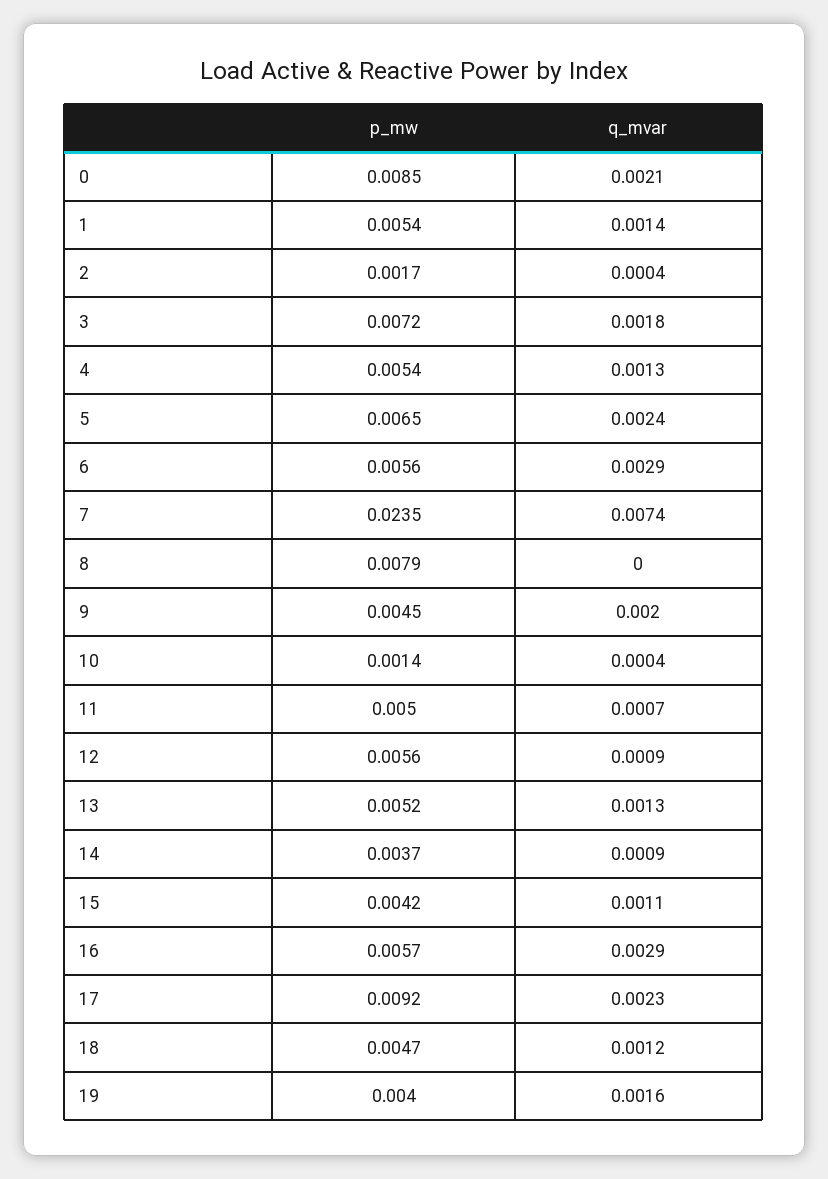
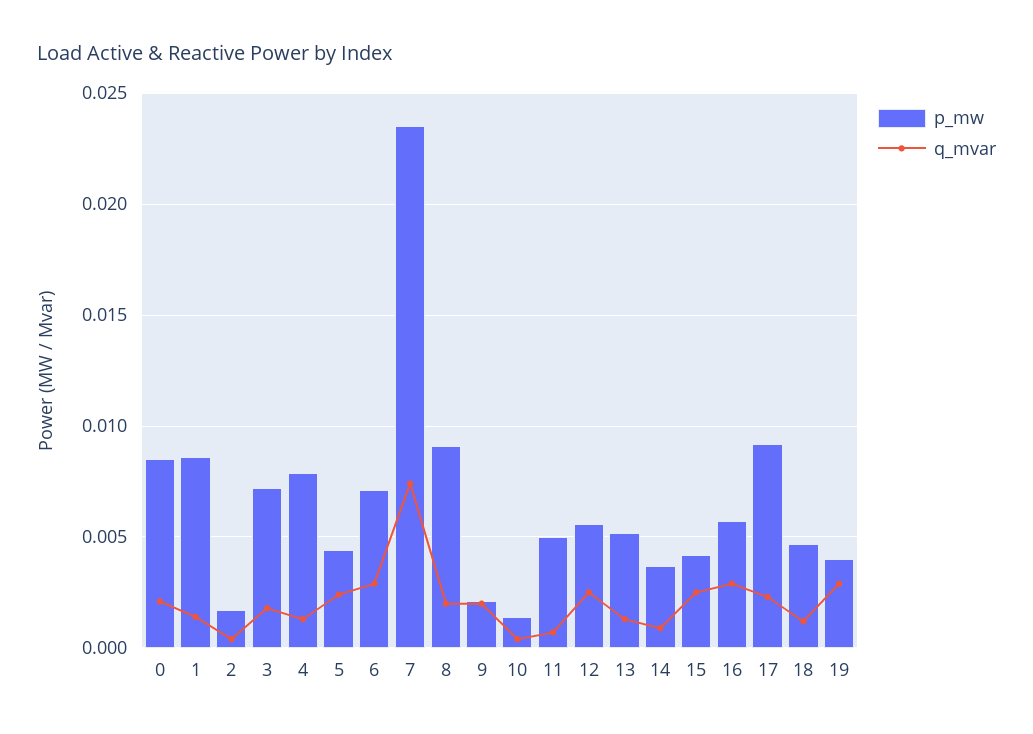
  {
    "p_mw": {
      "0": 0.0085,
-     "1": 0.0054,
+     "1": 0.0085,
      "2": 0.0017,
      "3": 0.0072,
-     "4": 0.0054,
+     "4": 0.008,
-     "5": 0.0065,
+     "5": 0.0045,
-     "6": 0.0056,
+     "6": 0.007,
      "7": 0.0235,
-     "8": 0.0079,
+     "8": 0.009,
-     "9": 0.0045,
+     "9": 0.002,
      "10": 0.0014,
      "11": 0.005,
      "12": 0.0056,
      "13": 0.0052,
      "14": 0.0037,
      "15": 0.0042,
      "16": 0.0057,
      "17": 0.0092,
      "18": 0.0047,
      "19": 0.004
    },
    "q_mvar": {
      "0": 0.0021,
      "1": 0.0014,
      "2": 0.0004,
      "3": 0.0018,
      "4": 0.0013,
      "5": 0.0024,
      "6": 0.0029,
      "7": 0.0074,
-     "8": 0,
+     "8": 0.002,
      "9": 0.002,
      "10": 0.0004,
      "11": 0.0007,
-     "12": 0.0009,
+     "12": 0.0025,
      "13": 0.0013,
      "14": 0.0009,
-     "15": 0.0011,
+     "15": 0.0025,
      "16": 0.0029,
      "17": 0.0023,
      "18": 0.0012,
-     "19": 0.0016
+     "19": 0.003
    }
  }

